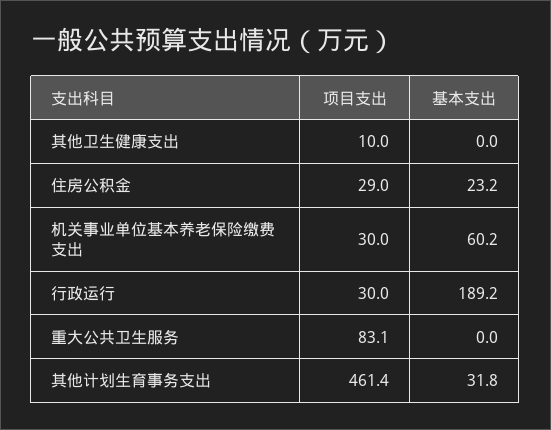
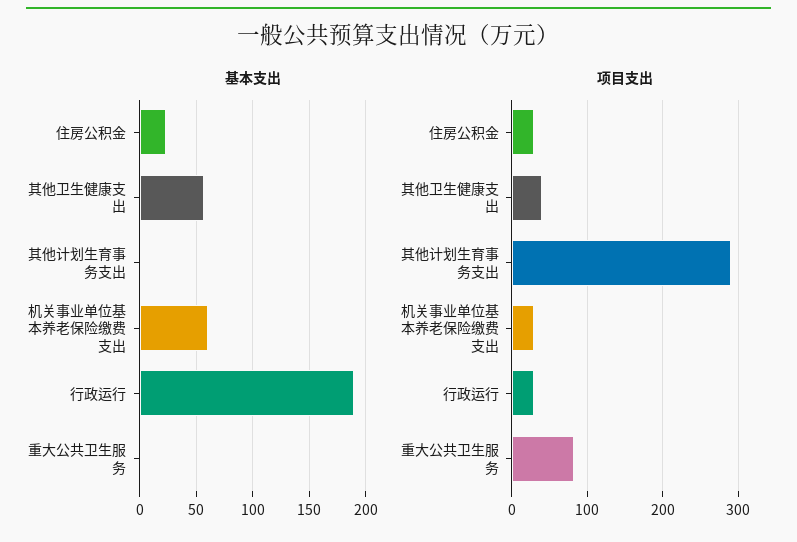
  {
    "项目支出": {
-     "其他卫生健康支出": 10,
+     "其他卫生健康支出": 40,
      "住房公积金": 29,
      "机关事业单位基本养老保险缴费支出": 30,
      "行政运行": 30,
      "重大公共卫生服务": 83.1,
-     "其他计划生育事务支出": 461.4
+     "其他计划生育事务支出": 290
    },
    "基本支出": {
-     "其他卫生健康支出": 0,
+     "其他卫生健康支出": 60,
      "住房公积金": 23.2,
      "机关事业单位基本养老保险缴费支出": 60.2,
      "行政运行": 189.2,
      "重大公共卫生服务": 0,
-     "其他计划生育事务支出": 31.8
+     "其他计划生育事务支出": 0
    }
  }

